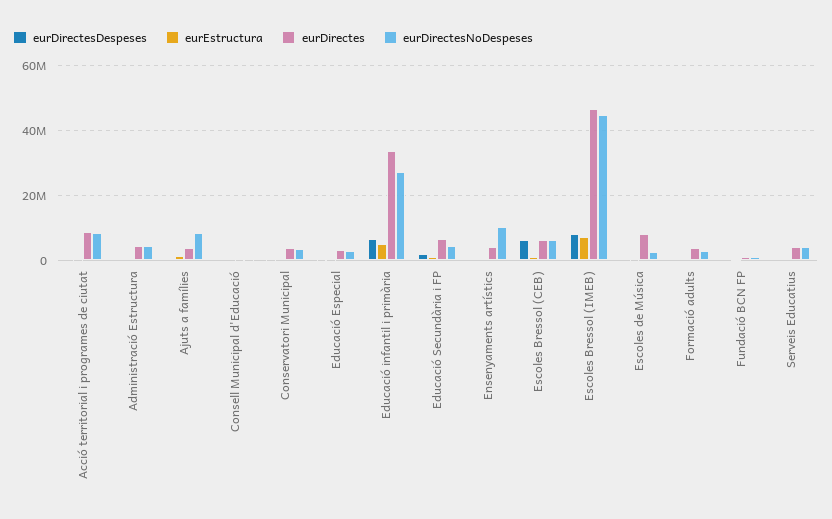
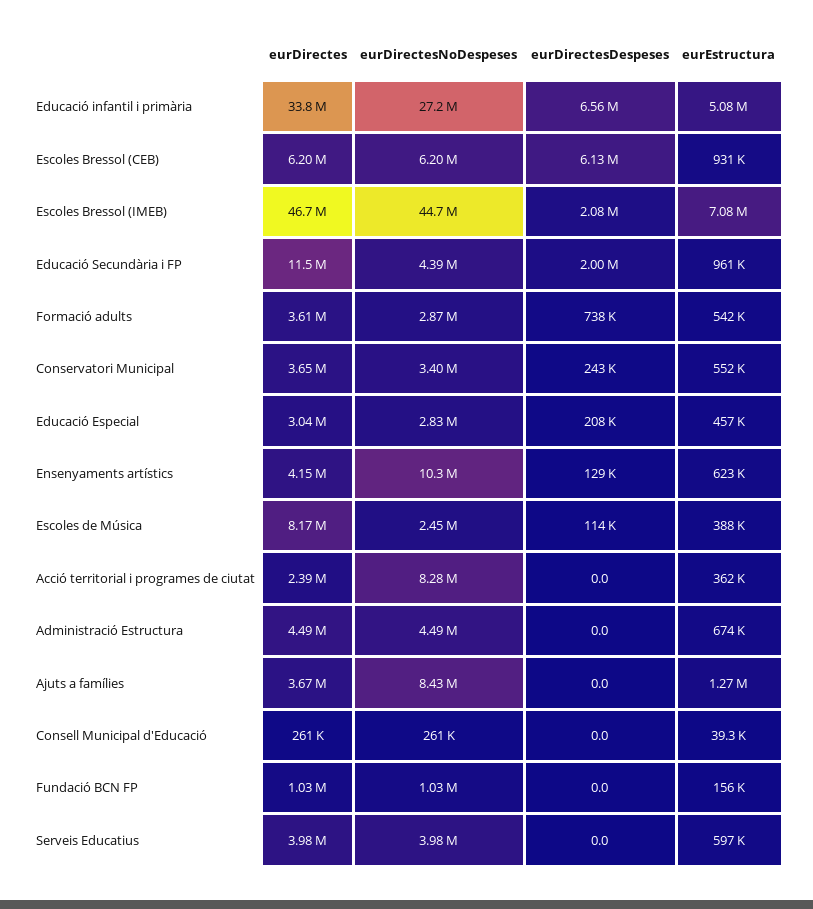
  {
    "eurDirectesDespeses": {
      "Acció territorial i programes de ciutat": 0,
      "Administració Estructura": 0,
      "Ajuts a famílies": 0,
      "Consell Municipal d'Educació": 0,
      "Conservatori Municipal": 243000,
      "Educació Especial": 208000,
      "Educació infantil i primària": 6560000,
      "Educació Secundària i FP": 2000000,
      "Ensenyaments artístics": 129000,
      "Escoles Bressol (CEB)": 6130000,
-     "Escoles Bressol (IMEB)": 8000000,
+     "Escoles Bressol (IMEB)": 2080000,
      "Escoles de Música": 114000,
      "Formació adults": 738000,
      "Fundació BCN FP": 0,
      "Serveis Educatius": 0
    },
    "eurEstructura": {
      "Acció territorial i programes de ciutat": 362000,
      "Administració Estructura": 674000,
      "Ajuts a famílies": 1270000,
      "Consell Municipal d'Educació": 39300,
      "Conservatori Municipal": 552000,
      "Educació Especial": 457000,
      "Educació infantil i primària": 5080000,
      "Educació Secundària i FP": 961000,
      "Ensenyaments artístics": 623000,
      "Escoles Bressol (CEB)": 931000,
      "Escoles Bressol (IMEB)": 7080000,
      "Escoles de Música": 388000,
      "Formació adults": 542000,
      "Fundació BCN FP": 156000,
      "Serveis Educatius": 597000
    },
    "eurDirectes": {
-     "Acció territorial i programes de ciutat": 8000000,
+     "Acció territorial i programes de ciutat": 2390000,
      "Administració Estructura": 4490000,
      "Ajuts a famílies": 3670000,
      "Consell Municipal d'Educació": 261000,
      "Conservatori Municipal": 3650000,
      "Educació Especial": 3040000,
      "Educació infantil i primària": 33800000,
-     "Educació Secundària i FP": 6000000,
+     "Educació Secundària i FP": 11500000,
      "Ensenyaments artístics": 4150000,
      "Escoles Bressol (CEB)": 6200000,
      "Escoles Bressol (IMEB)": 46700000,
      "Escoles de Música": 8170000,
      "Formació adults": 3610000,
      "Fundació BCN FP": 1030000,
      "Serveis Educatius": 3980000
    },
    "eurDirectesNoDespeses": {
      "Acció territorial i programes de ciutat": 8280000,
      "Administració Estructura": 4490000,
      "Ajuts a famílies": 8430000,
      "Consell Municipal d'Educació": 261000,
      "Conservatori Municipal": 3400000,
      "Educació Especial": 2830000,
      "Educació infantil i primària": 27200000,
      "Educació Secundària i FP": 4390000,
      "Ensenyaments artístics": 10300000,
      "Escoles Bressol (CEB)": 6200000,
      "Escoles Bressol (IMEB)": 44700000,
      "Escoles de Música": 2450000,
      "Formació adults": 2870000,
      "Fundació BCN FP": 1030000,
      "Serveis Educatius": 3980000
    }
  }

